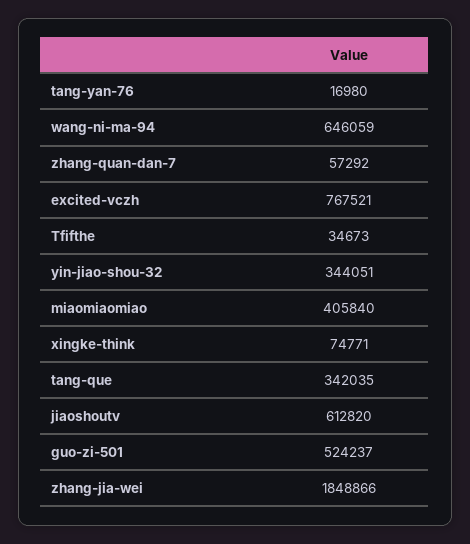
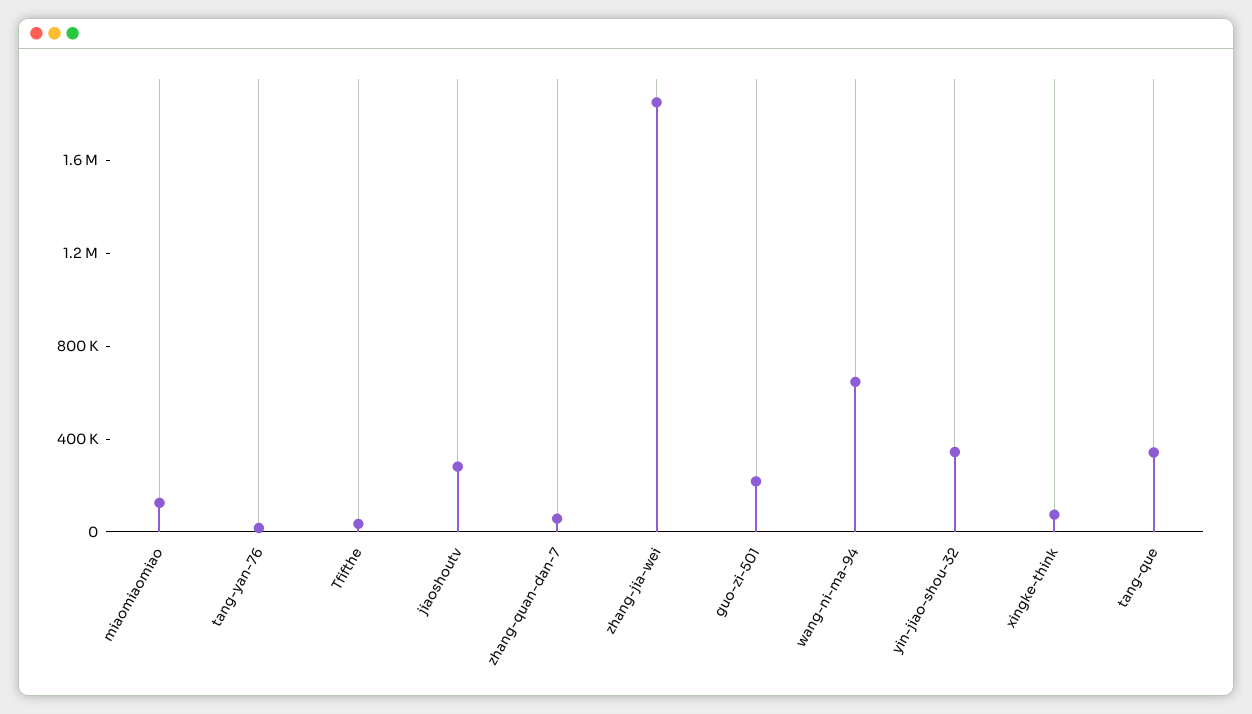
  {
    "tang-yan-76": 16980,
    "wang-ni-ma-94": 646059,
    "zhang-quan-dan-7": 57292,
-   "excited-vczh": 767521,
    "Tfifthe": 34673,
    "yin-jiao-shou-32": 344051,
-   "miaomiaomiao": 405840,
+   "miaomiaomiao": 100000,
    "xingke-think": 74771,
    "tang-que": 342035,
-   "jiaoshoutv": 612820,
+   "jiaoshoutv": 300000,
-   "guo-zi-501": 524237,
+   "guo-zi-501": 200000,
    "zhang-jia-wei": 1848866
  }

